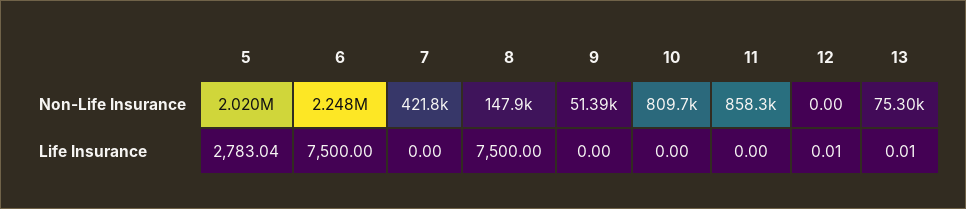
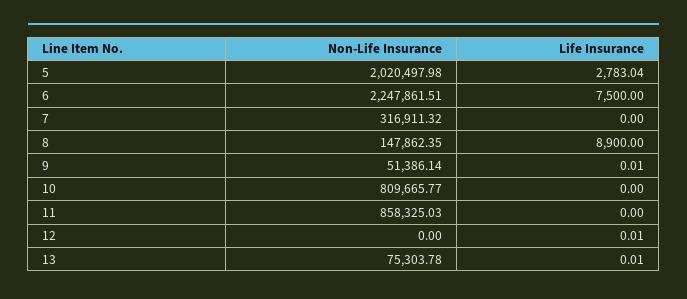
  {
    "5": {
      "Non-Life Insurance": 2020497.98,
      "Life Insurance": 2783.04
    },
    "6": {
      "Non-Life Insurance": 2247861.51,
      "Life Insurance": 7500
    },
    "7": {
-     "Non-Life Insurance": 421800,
+     "Non-Life Insurance": 316911.32,
      "Life Insurance": 0
    },
    "8": {
      "Non-Life Insurance": 147862.35,
-     "Life Insurance": 7500
+     "Life Insurance": 8900
    },
    "9": {
      "Non-Life Insurance": 51386.14,
-     "Life Insurance": 0
+     "Life Insurance": 0.01
    },
    "10": {
      "Non-Life Insurance": 809665.77,
      "Life Insurance": 0
    },
    "11": {
      "Non-Life Insurance": 858325.03,
      "Life Insurance": 0
    },
    "12": {
      "Non-Life Insurance": 0,
      "Life Insurance": 0.01
    },
    "13": {
      "Non-Life Insurance": 75303.78,
      "Life Insurance": 0.01
    }
  }

